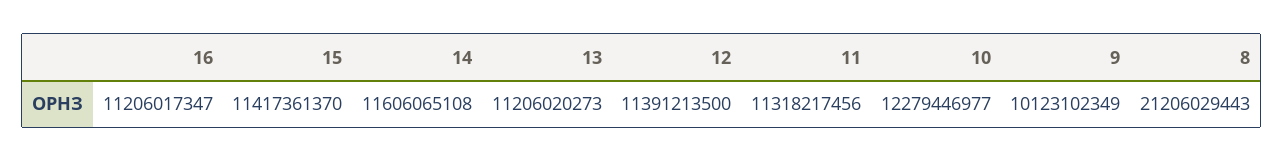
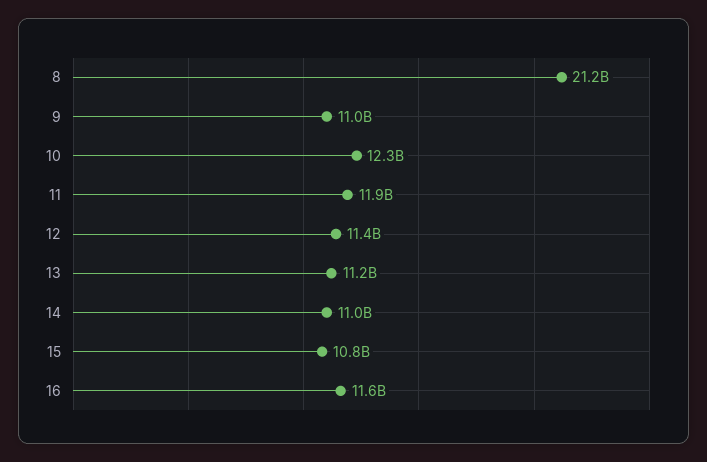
  {
-   "16": 11206017347,
+   "16": 11600000000,
-   "15": 11417361370,
+   "15": 10800000000,
-   "14": 11606065108,
+   "14": 11000000000,
    "13": 11206020273,
    "12": 11391213500,
-   "11": 11318217456,
+   "11": 11900000000,
    "10": 12279446977,
-   "9": 10123102349,
+   "9": 11000000000,
    "8": 21206029443
  }

